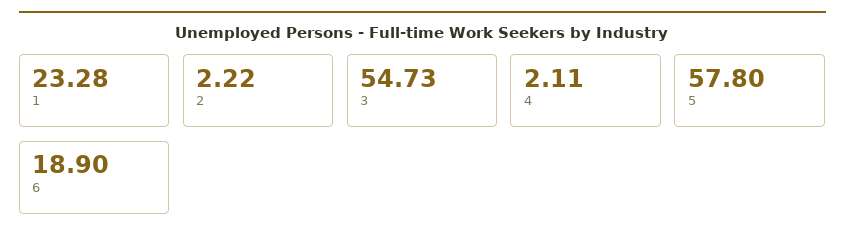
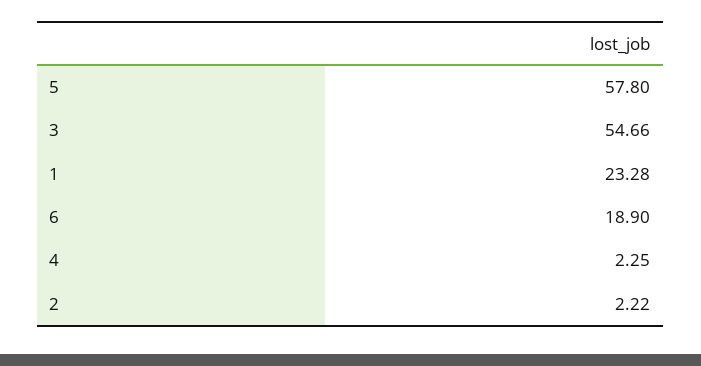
  {
    "1": 23.28,
    "2": 2.22,
-   "3": 54.73,
+   "3": 54.66,
-   "4": 2.11,
+   "4": 2.25,
    "5": 57.8,
    "6": 18.9
  }

